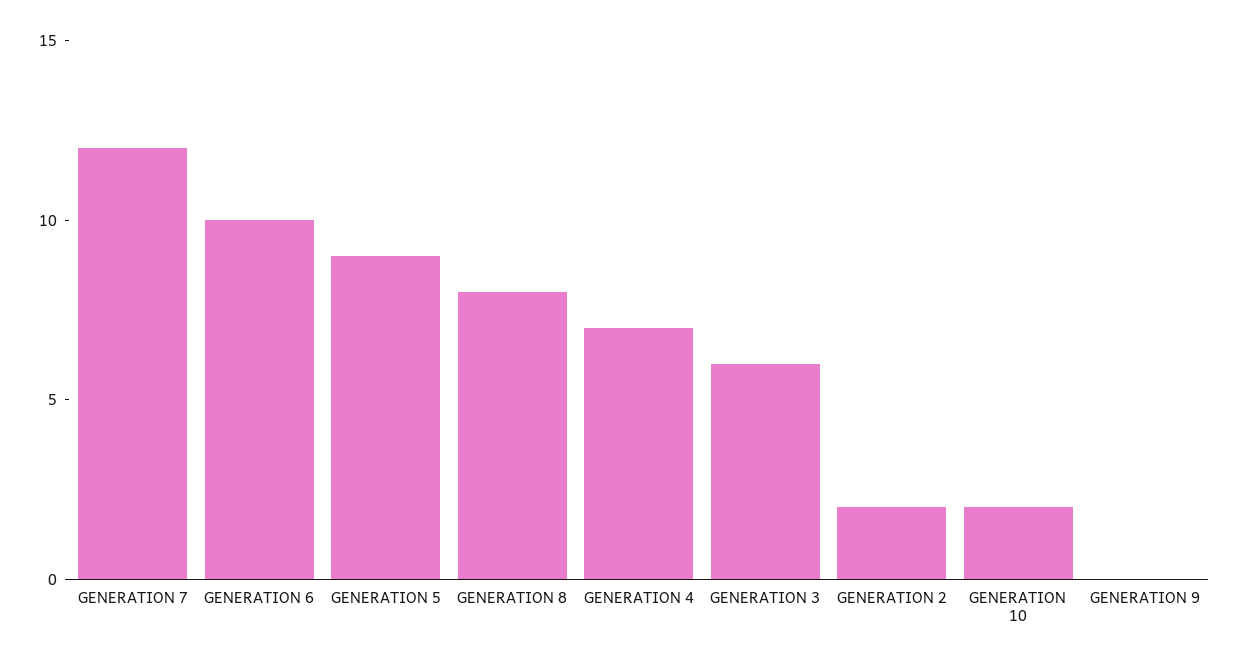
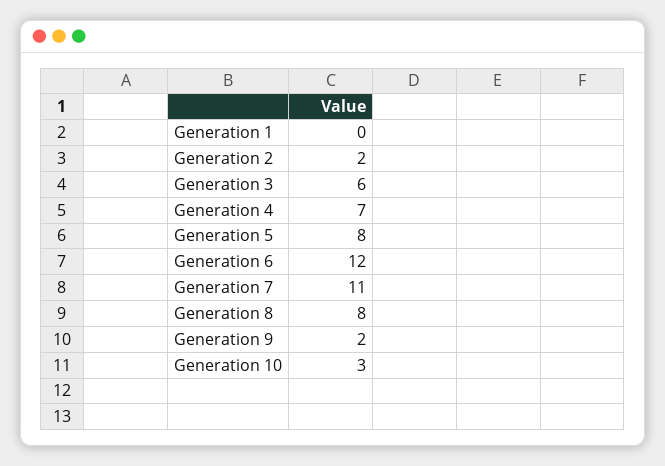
  {
-   "GENERATION 7": 12,
+   "GENERATION 7": 11,
-   "GENERATION 6": 10,
+   "GENERATION 6": 12,
-   "GENERATION 5": 9,
+   "GENERATION 5": 8,
    "GENERATION 8": 8,
    "GENERATION 4": 7,
    "GENERATION 3": 6,
    "GENERATION 2": 2,
-   "GENERATION 10": 2,
+   "GENERATION 10": 3,
-   "GENERATION 9": 0
+   "GENERATION 9": 2,
+   "Generation 1": 0
  }

